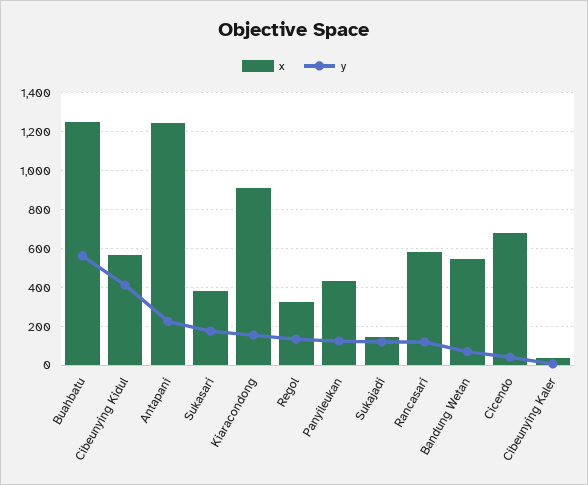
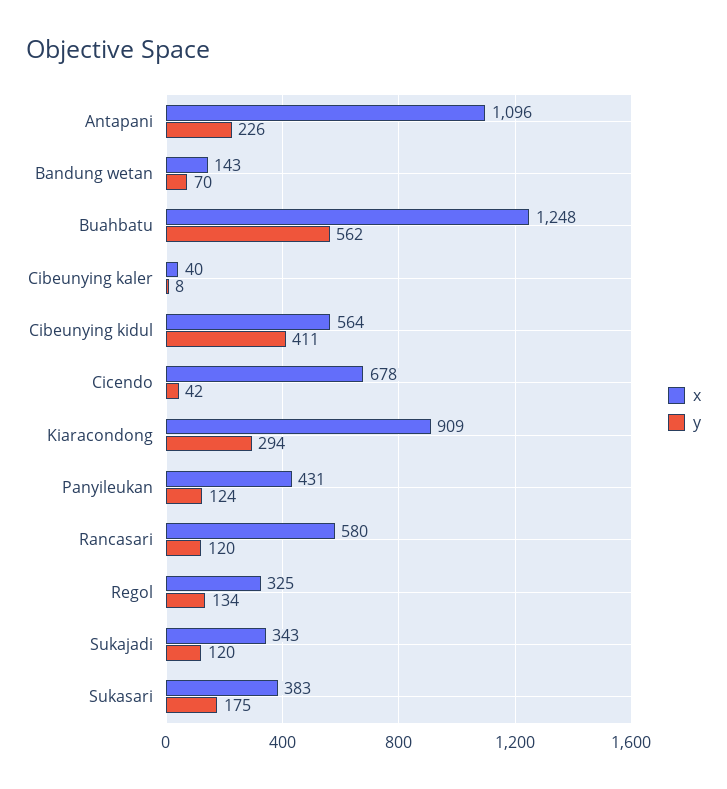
  {
    "x": {
      "Buahbatu": 1248,
      "Cibeunying Kidul": 564,
-     "Antapani": 1250,
+     "Antapani": 1096,
      "Sukasari": 383,
      "Kiaracondong": 909,
      "Regol": 325,
      "Panyileukan": 431,
-     "Sukajadi": 150,
+     "Sukajadi": 343,
      "Rancasari": 580,
-     "Bandung Wetan": 550,
+     "Bandung Wetan": 143,
      "Cicendo": 678,
      "Cibeunying Kaler": 40
    },
    "y": {
      "Buahbatu": 562,
      "Cibeunying Kidul": 411,
      "Antapani": 226,
      "Sukasari": 175,
-     "Kiaracondong": 150,
+     "Kiaracondong": 294,
      "Regol": 134,
      "Panyileukan": 124,
      "Sukajadi": 120,
      "Rancasari": 120,
      "Bandung Wetan": 70,
      "Cicendo": 42,
      "Cibeunying Kaler": 8
    }
  }

